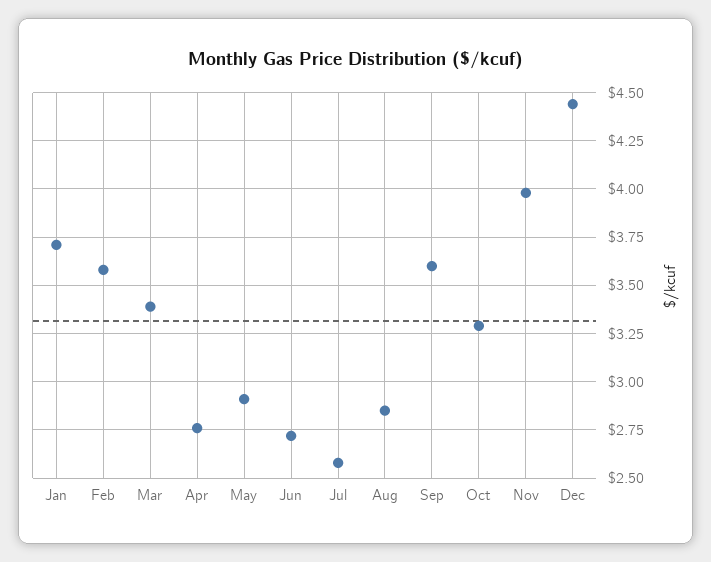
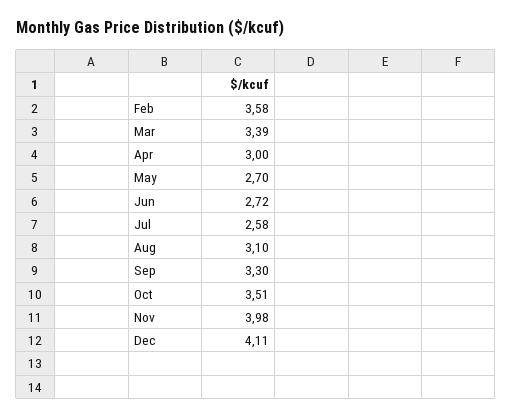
  {
-   "Jan": 3.7,
    "Feb": 3.58,
    "Mar": 3.39,
-   "Apr": 2.75,
+   "Apr": 3,
-   "May": 2.9,
+   "May": 2.7,
    "Jun": 2.72,
    "Jul": 2.58,
-   "Aug": 2.85,
+   "Aug": 3.1,
-   "Sep": 3.6,
+   "Sep": 3.3,
-   "Oct": 3.3,
+   "Oct": 3.51,
    "Nov": 3.98,
-   "Dec": 4.45
+   "Dec": 4.11
  }

